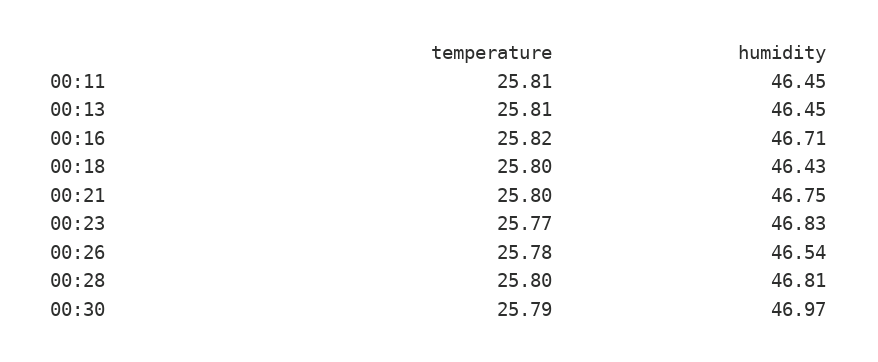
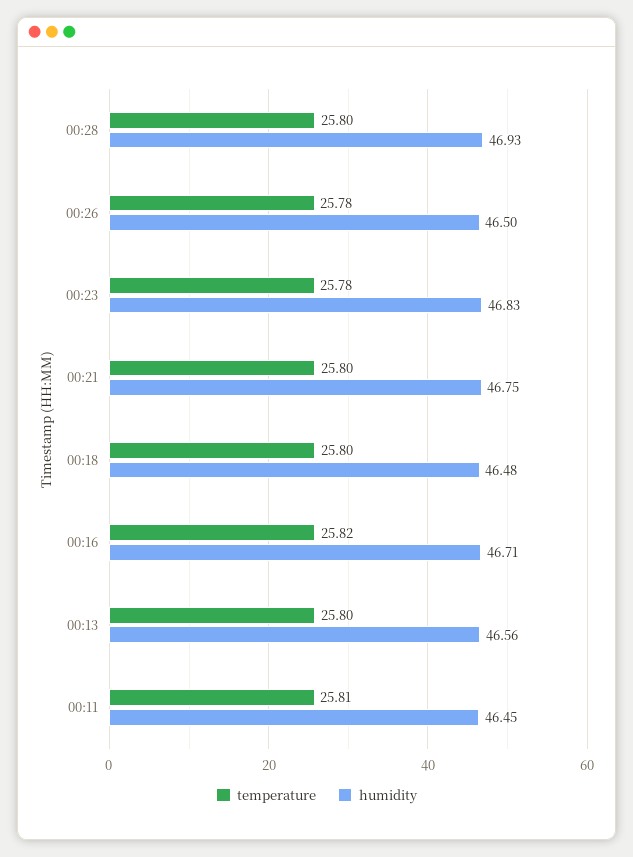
  {
    "temperature": {
      "00:11": 25.81,
-     "00:13": 25.81,
+     "00:13": 25.8,
      "00:16": 25.82,
      "00:18": 25.8,
      "00:21": 25.8,
-     "00:23": 25.77,
+     "00:23": 25.78,
      "00:26": 25.78,
-     "00:28": 25.8,
+     "00:28": 25.8
-     "00:30": 25.79
    },
    "humidity": {
      "00:11": 46.45,
-     "00:13": 46.45,
+     "00:13": 46.56,
      "00:16": 46.71,
-     "00:18": 46.43,
+     "00:18": 46.48,
      "00:21": 46.75,
      "00:23": 46.83,
-     "00:26": 46.54,
+     "00:26": 46.5,
-     "00:28": 46.81,
+     "00:28": 46.93
-     "00:30": 46.97
    }
  }

